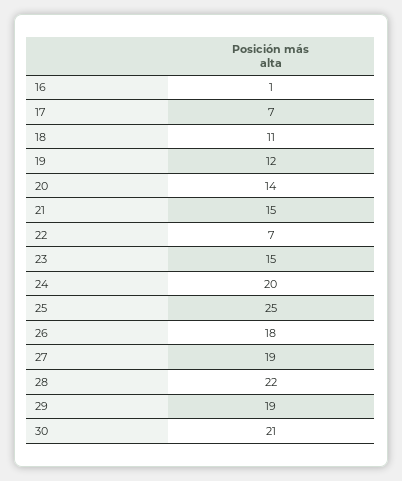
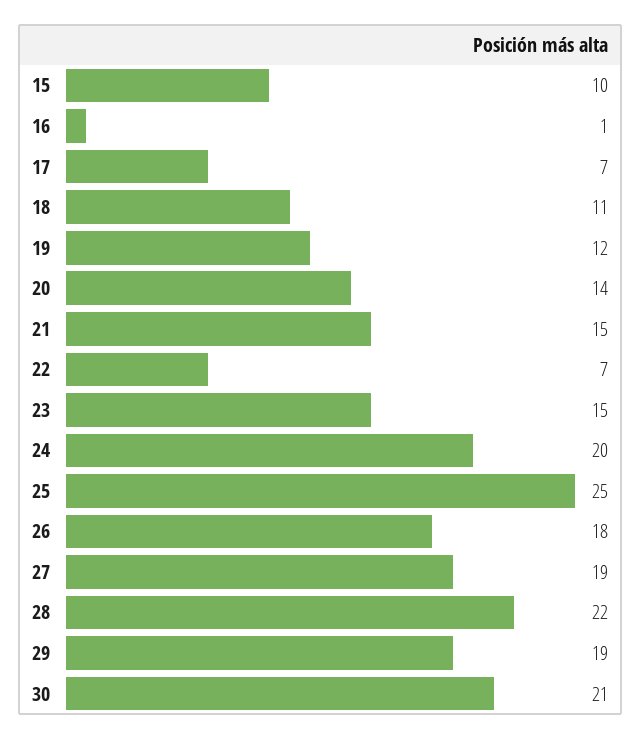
  {
    "16": 1,
    "17": 7,
    "18": 11,
    "19": 12,
    "20": 14,
    "21": 15,
    "22": 7,
    "23": 15,
    "24": 20,
    "25": 25,
    "26": 18,
    "27": 19,
    "28": 22,
    "29": 19,
-   "30": 21
+   "30": 21,
+   "15": 10
  }

